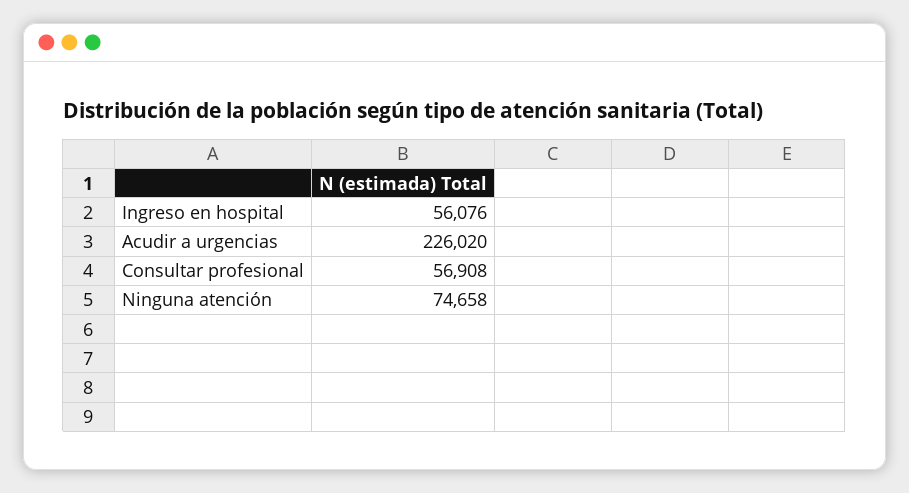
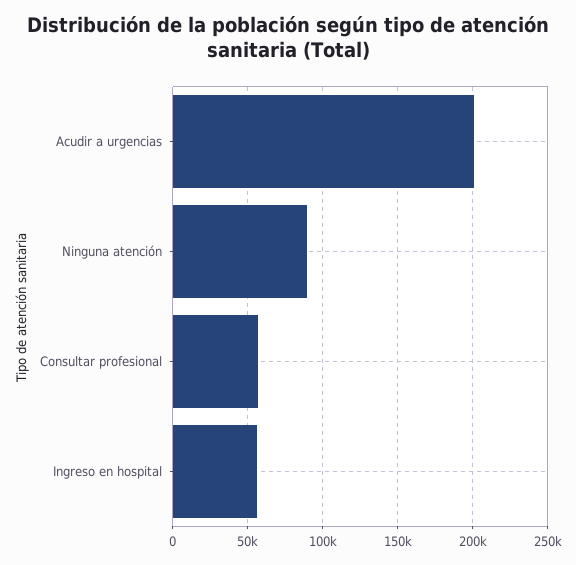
  {
    "Ingreso en hospital": 56076,
-   "Acudir a urgencias": 226020,
+   "Acudir a urgencias": 200000,
    "Consultar profesional": 56908,
-   "Ninguna atención": 74658
+   "Ninguna atención": 90000
  }

